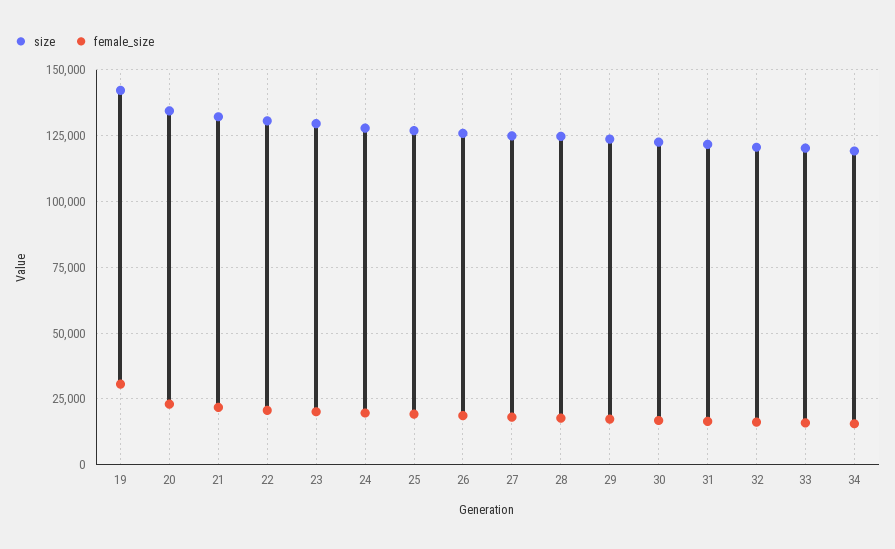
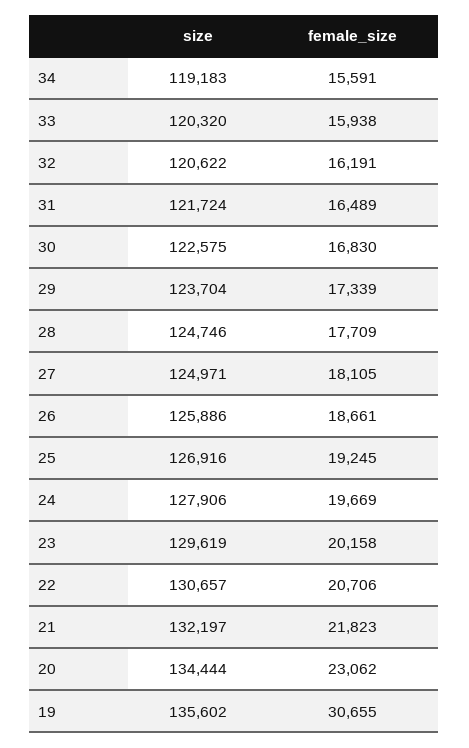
  {
    "size": {
-     "19": 142500,
+     "19": 135602,
      "20": 134444,
      "21": 132197,
      "22": 130657,
      "23": 129619,
      "24": 127906,
      "25": 126916,
      "26": 125886,
      "27": 124971,
      "28": 124746,
      "29": 123704,
      "30": 122575,
      "31": 121724,
      "32": 120622,
      "33": 120320,
      "34": 119183
    },
    "female_size": {
      "19": 30655,
      "20": 23062,
      "21": 21823,
      "22": 20706,
      "23": 20158,
      "24": 19669,
      "25": 19245,
      "26": 18661,
      "27": 18105,
      "28": 17709,
      "29": 17339,
      "30": 16830,
      "31": 16489,
      "32": 16191,
      "33": 15938,
      "34": 15591
    }
  }

